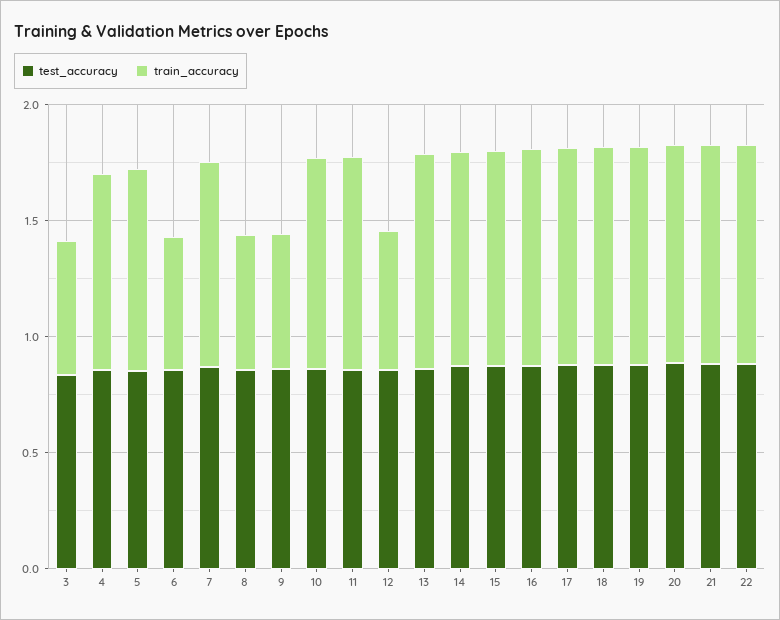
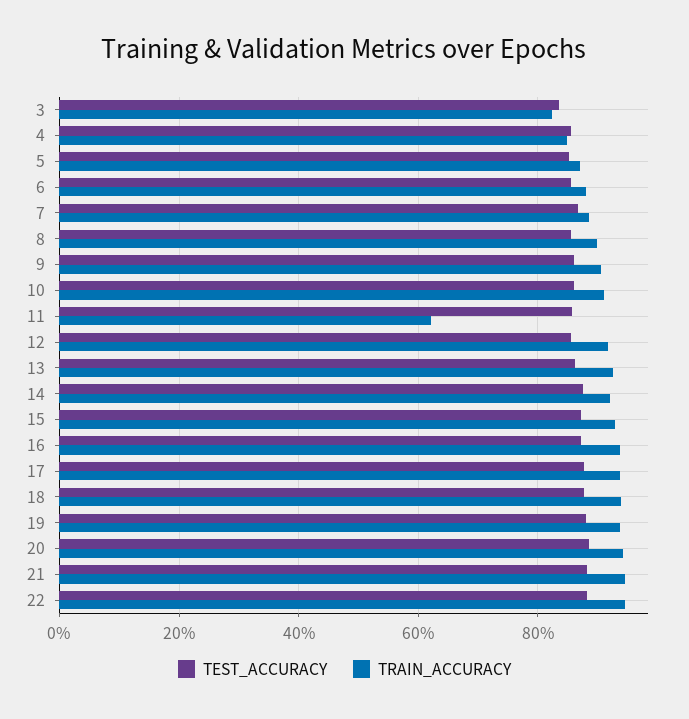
  {
    "test_accuracy": {
      "3": 0.84,
      "4": 0.86,
      "5": 0.86,
      "6": 0.86,
      "7": 0.86,
      "8": 0.86,
      "9": 0.86,
      "10": 0.86,
      "11": 0.86,
      "12": 0.86,
      "13": 0.86,
      "14": 0.88,
      "15": 0.88,
      "16": 0.88,
      "17": 0.88,
      "18": 0.88,
      "19": 0.88,
      "20": 0.88,
      "21": 0.88,
      "22": 0.88
    },
    "train_accuracy": {
-     "3": 0.6,
+     "3": 0.82,
      "4": 0.84,
      "5": 0.86,
-     "6": 0.6,
+     "6": 0.88,
      "7": 0.88,
-     "8": 0.6,
+     "8": 0.9,
-     "9": 0.6,
+     "9": 0.9,
      "10": 0.92,
-     "11": 0.9,
+     "11": 0.62,
-     "12": 0.6,
+     "12": 0.92,
      "13": 0.92,
      "14": 0.92,
      "15": 0.92,
      "16": 0.94,
      "17": 0.94,
      "18": 0.94,
      "19": 0.94,
      "20": 0.94,
      "21": 0.94,
      "22": 0.94
    }
  }

